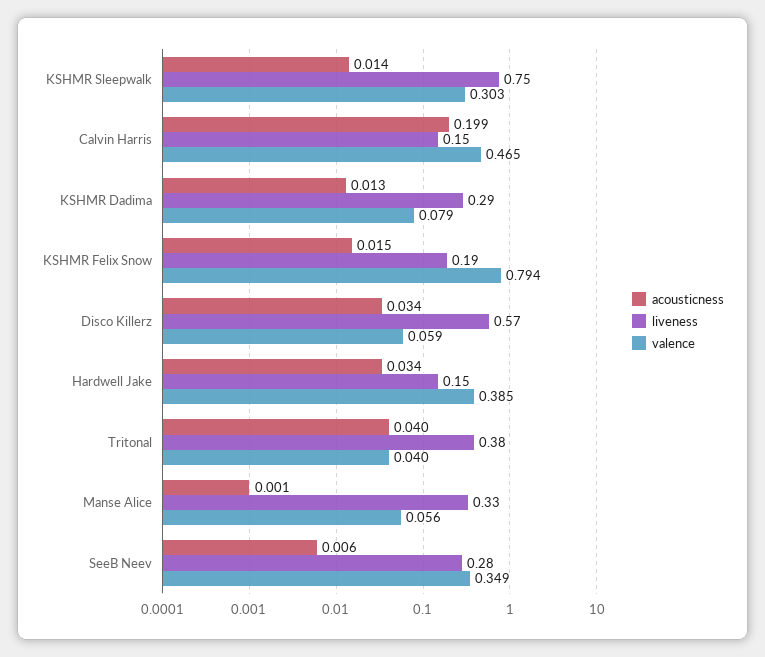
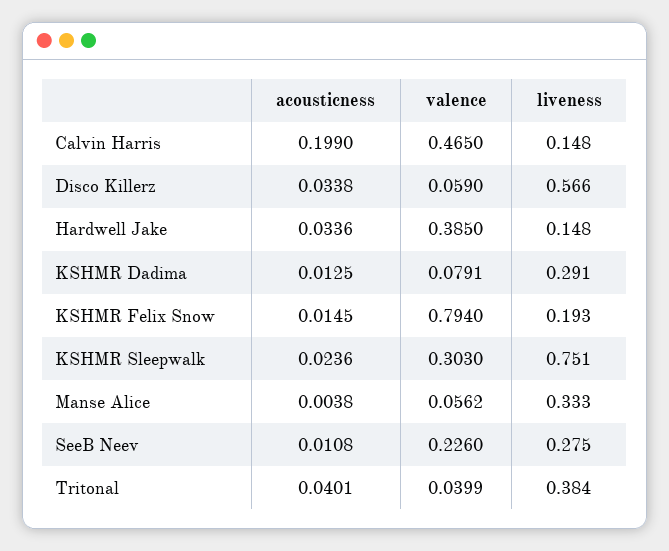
  {
    "acousticness": {
-     "KSHMR Sleepwalk": 0.014,
+     "KSHMR Sleepwalk": 0.0236,
      "Calvin Harris": 0.199,
      "KSHMR Dadima": 0.0125,
      "KSHMR Felix Snow": 0.0145,
      "Disco Killerz": 0.0338,
      "Hardwell Jake": 0.0336,
      "Tritonal": 0.0401,
-     "Manse Alice": 0.001,
+     "Manse Alice": 0.0038,
-     "SeeB Neev": 0.006
+     "SeeB Neev": 0.0108
    },
    "liveness": {
      "KSHMR Sleepwalk": 0.751,
      "Calvin Harris": 0.148,
      "KSHMR Dadima": 0.291,
      "KSHMR Felix Snow": 0.193,
      "Disco Killerz": 0.566,
      "Hardwell Jake": 0.148,
      "Tritonal": 0.384,
      "Manse Alice": 0.333,
      "SeeB Neev": 0.275
    },
    "valence": {
      "KSHMR Sleepwalk": 0.303,
      "Calvin Harris": 0.465,
      "KSHMR Dadima": 0.0791,
      "KSHMR Felix Snow": 0.794,
      "Disco Killerz": 0.059,
      "Hardwell Jake": 0.385,
      "Tritonal": 0.0399,
      "Manse Alice": 0.0562,
-     "SeeB Neev": 0.349
+     "SeeB Neev": 0.226
    }
  }

